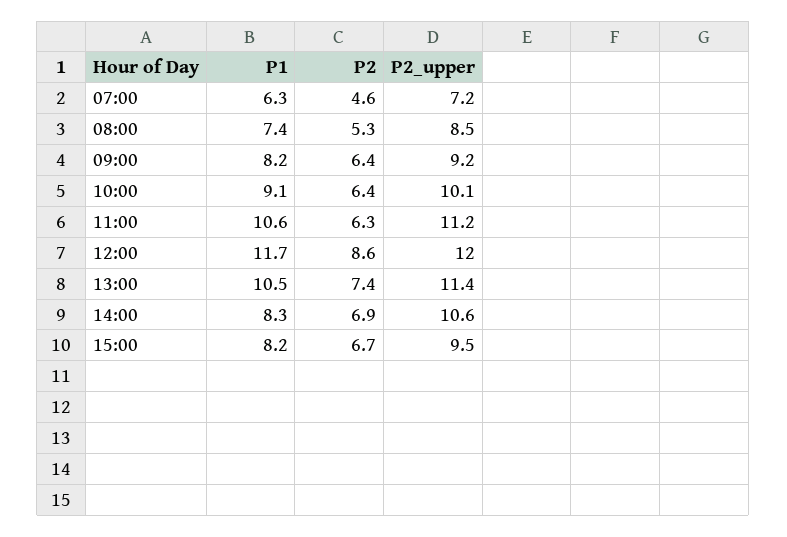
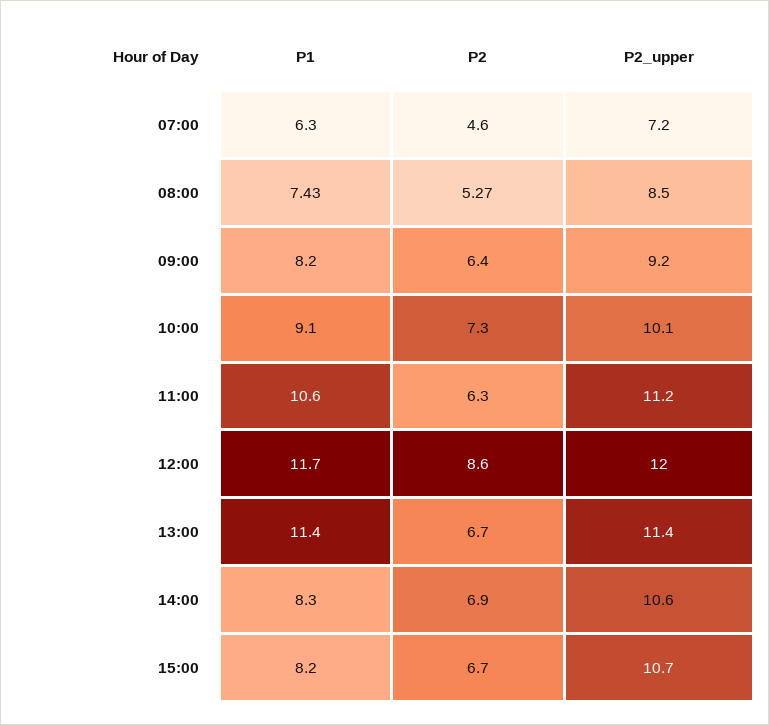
  {
    "P1": {
      "07:00": 6.3,
      "08:00": 7.43,
      "09:00": 8.2,
      "10:00": 9.1,
      "11:00": 10.6,
      "12:00": 11.7,
-     "13:00": 10.5,
+     "13:00": 11.4,
      "14:00": 8.3,
      "15:00": 8.2
    },
    "P2": {
      "07:00": 4.6,
      "08:00": 5.27,
      "09:00": 6.4,
-     "10:00": 6.4,
+     "10:00": 7.3,
      "11:00": 6.3,
      "12:00": 8.6,
-     "13:00": 7.4,
+     "13:00": 6.7,
      "14:00": 6.9,
      "15:00": 6.7
    },
    "P2_upper": {
      "07:00": 7.2,
      "08:00": 8.5,
      "09:00": 9.2,
      "10:00": 10.1,
      "11:00": 11.2,
      "12:00": 12,
      "13:00": 11.4,
      "14:00": 10.6,
-     "15:00": 9.5
+     "15:00": 10.7
    }
  }

